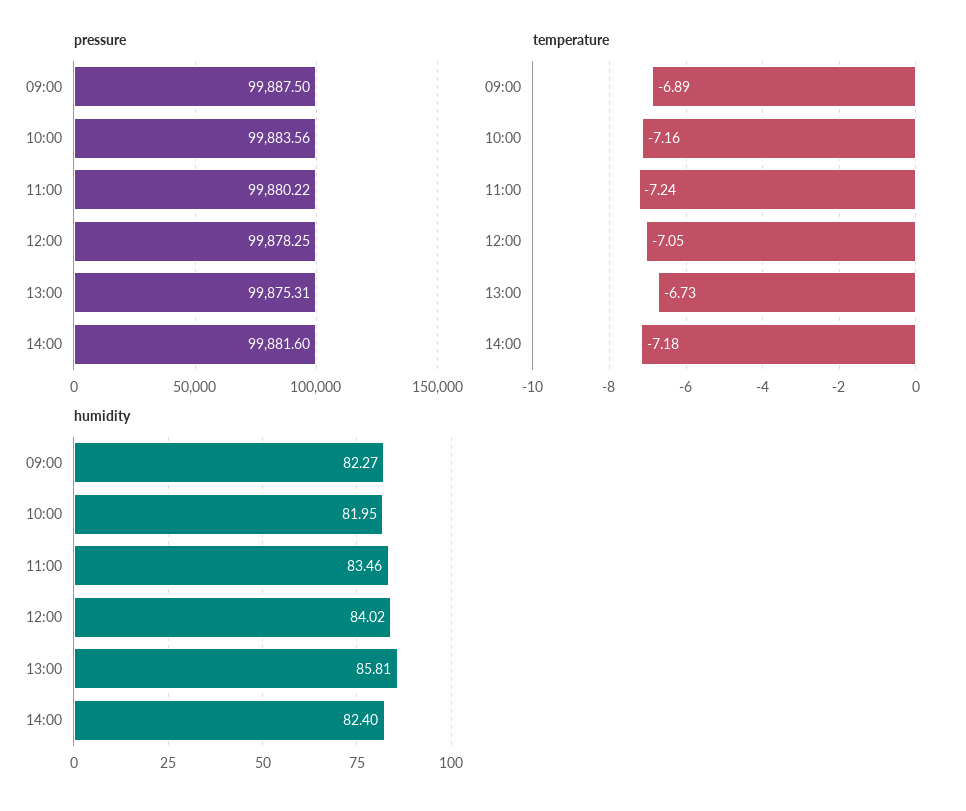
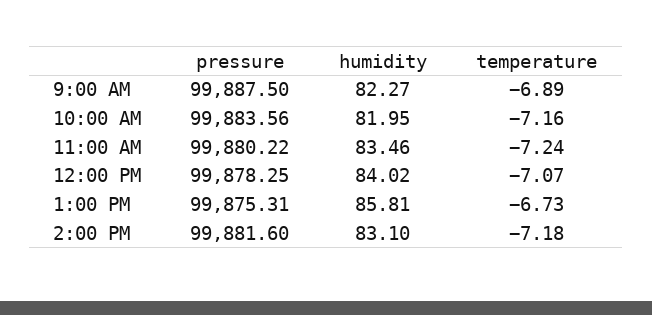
  {
    "pressure": {
      "09:00": 99887.5,
      "10:00": 99883.56,
      "11:00": 99880.22,
      "12:00": 99878.25,
      "13:00": 99875.31,
      "14:00": 99881.6
    },
    "temperature": {
      "09:00": -6.89,
      "10:00": -7.16,
      "11:00": -7.24,
-     "12:00": -7.05,
+     "12:00": -7.07,
      "13:00": -6.73,
      "14:00": -7.18
    },
    "humidity": {
      "09:00": 82.27,
      "10:00": 81.95,
      "11:00": 83.46,
      "12:00": 84.02,
      "13:00": 85.81,
-     "14:00": 82.4
+     "14:00": 83.1
    }
  }

